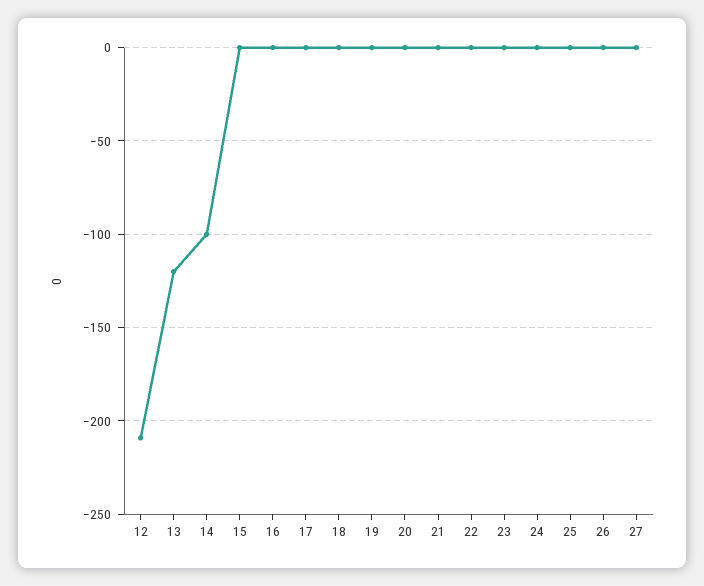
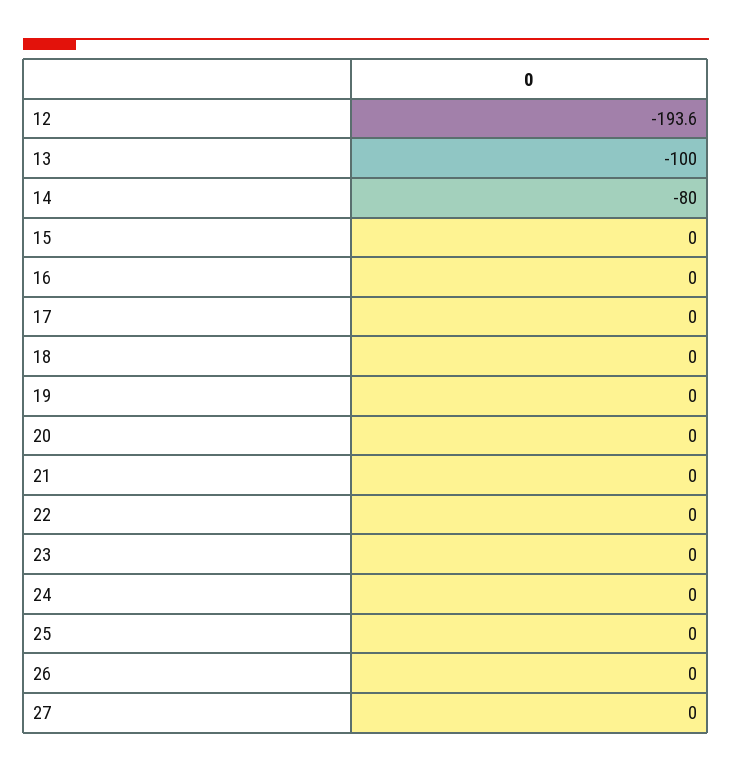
  {
-   "12": -210,
+   "12": -193.6,
-   "13": -120,
+   "13": -100,
-   "14": -100,
+   "14": -80,
    "15": 0,
    "16": 0,
    "17": 0,
    "18": 0,
    "19": 0,
    "20": 0,
    "21": 0,
    "22": 0,
    "23": 0,
    "24": 0,
    "25": 0,
    "26": 0,
    "27": 0
  }

